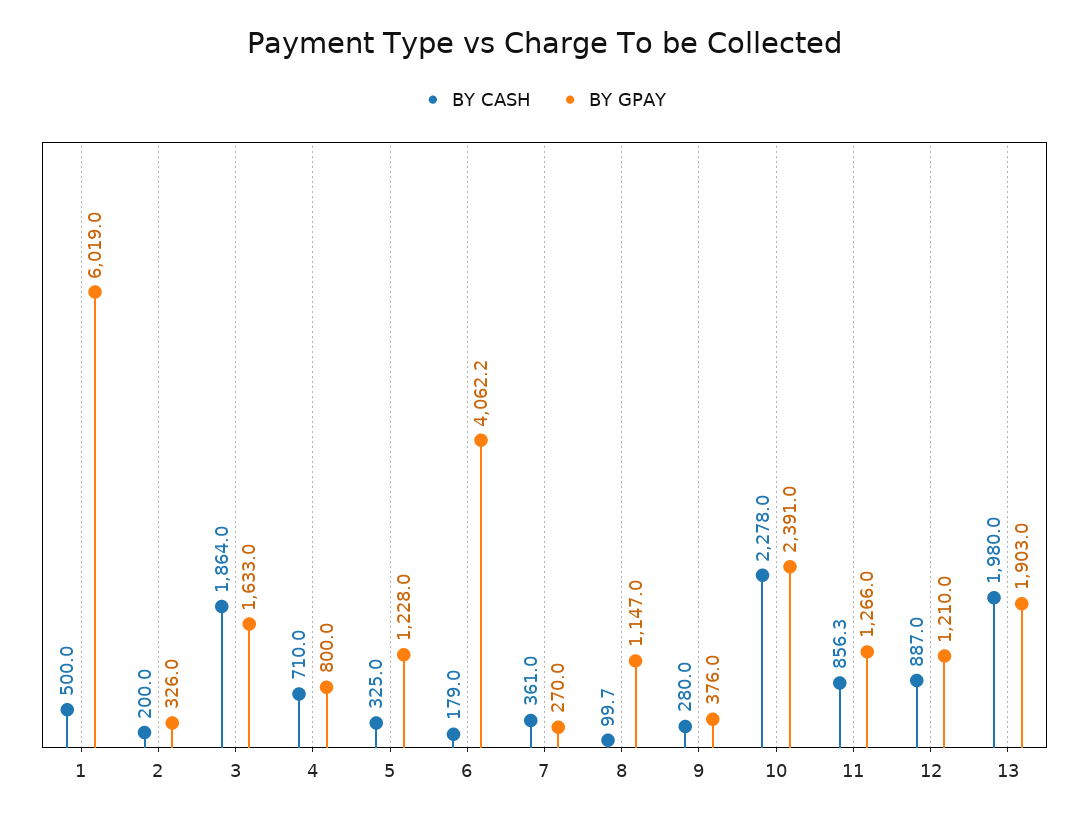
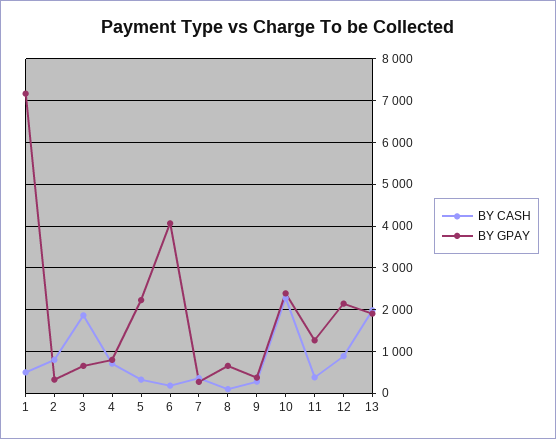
  {
    "BY CASH": {
      "1": 500,
-     "2": 200,
+     "2": 800,
      "3": 1864,
      "4": 710,
      "5": 325,
      "6": 179,
      "7": 361,
      "8": 99.7,
      "9": 280,
      "10": 2278,
-     "11": 856.3,
+     "11": 400,
      "12": 887,
      "13": 1980
    },
    "BY GPAY": {
-     "1": 6019,
+     "1": 7200,
      "2": 326,
-     "3": 1633,
+     "3": 600,
      "4": 800,
-     "5": 1228,
+     "5": 2200,
      "6": 4062.2,
      "7": 270,
-     "8": 1147,
+     "8": 600,
      "9": 376,
      "10": 2391,
      "11": 1266,
-     "12": 1210,
+     "12": 2200,
      "13": 1903
    }
  }

